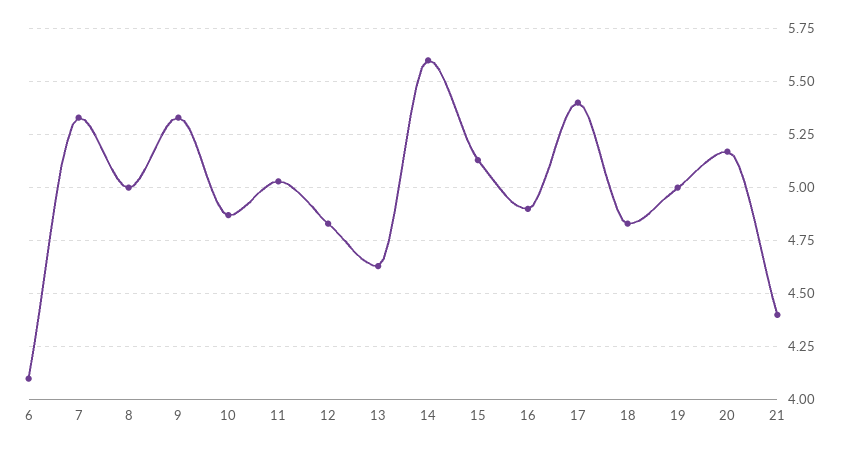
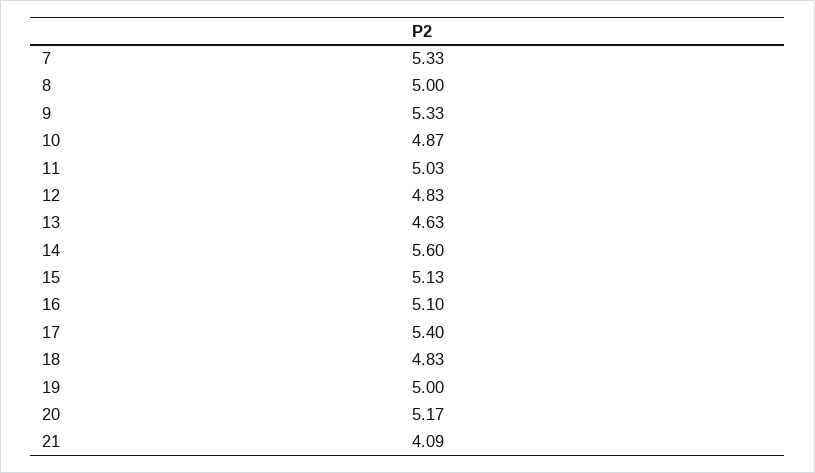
  {
-   "6": 4.1,
    "7": 5.33,
    "8": 5,
    "9": 5.33,
    "10": 4.87,
    "11": 5.03,
    "12": 4.83,
    "13": 4.63,
    "14": 5.6,
    "15": 5.13,
-   "16": 4.9,
+   "16": 5.1,
    "17": 5.4,
    "18": 4.83,
    "19": 5,
    "20": 5.17,
-   "21": 4.4
+   "21": 4.09
  }

